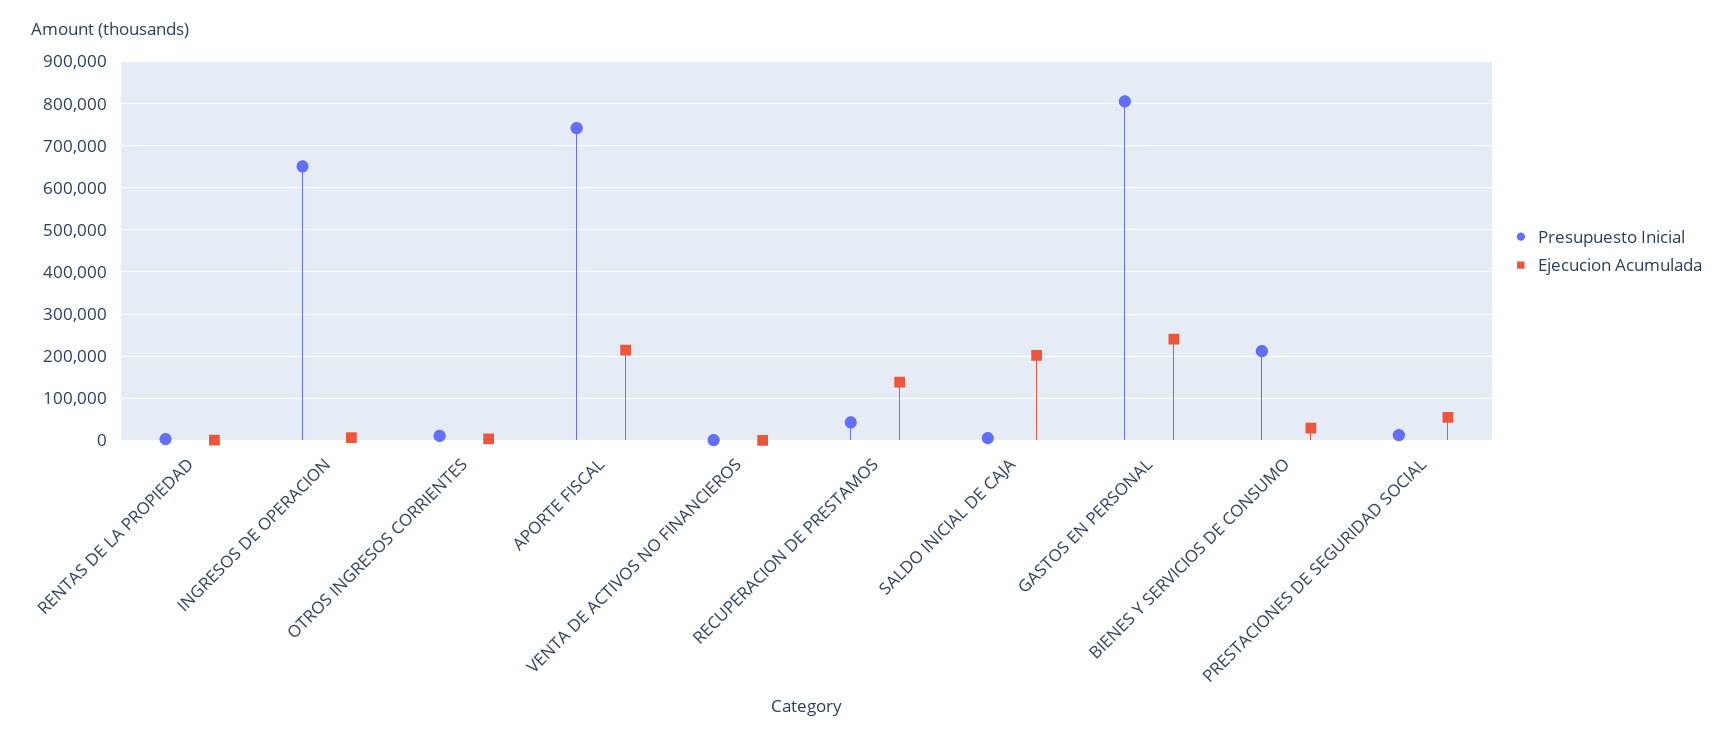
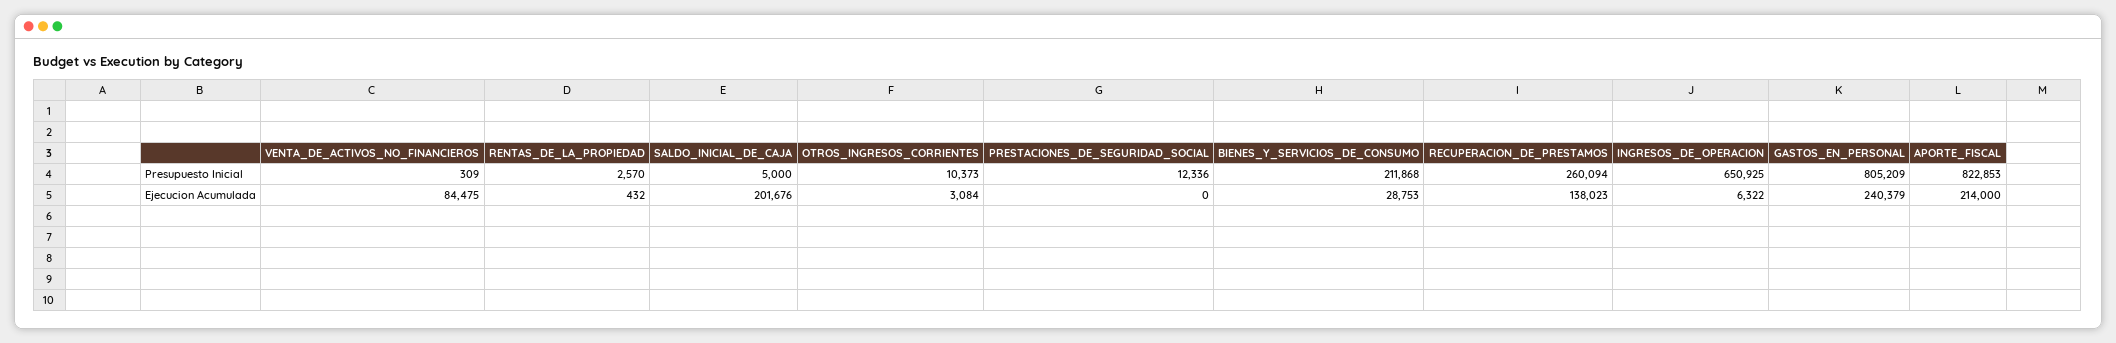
  {
    "Presupuesto Inicial": {
      "RENTAS DE LA PROPIEDAD": 2570,
      "INGRESOS DE OPERACION": 650925,
      "OTROS INGRESOS CORRIENTES": 10373,
-     "APORTE FISCAL": 740000,
+     "APORTE FISCAL": 822853,
      "VENTA DE ACTIVOS NO FINANCIEROS": 309,
-     "RECUPERACION DE PRESTAMOS": 40000,
+     "RECUPERACION DE PRESTAMOS": 260094,
      "SALDO INICIAL DE CAJA": 5000,
      "GASTOS EN PERSONAL": 805209,
      "BIENES Y SERVICIOS DE CONSUMO": 211868,
      "PRESTACIONES DE SEGURIDAD SOCIAL": 12336
    },
    "Ejecucion Acumulada": {
      "RENTAS DE LA PROPIEDAD": 432,
      "INGRESOS DE OPERACION": 6322,
      "OTROS INGRESOS CORRIENTES": 3084,
      "APORTE FISCAL": 214000,
-     "VENTA DE ACTIVOS NO FINANCIEROS": 0,
+     "VENTA DE ACTIVOS NO FINANCIEROS": 84475,
      "RECUPERACION DE PRESTAMOS": 138023,
      "SALDO INICIAL DE CAJA": 201676,
      "GASTOS EN PERSONAL": 240379,
      "BIENES Y SERVICIOS DE CONSUMO": 28753,
-     "PRESTACIONES DE SEGURIDAD SOCIAL": 60000
+     "PRESTACIONES DE SEGURIDAD SOCIAL": 0
    }
  }

